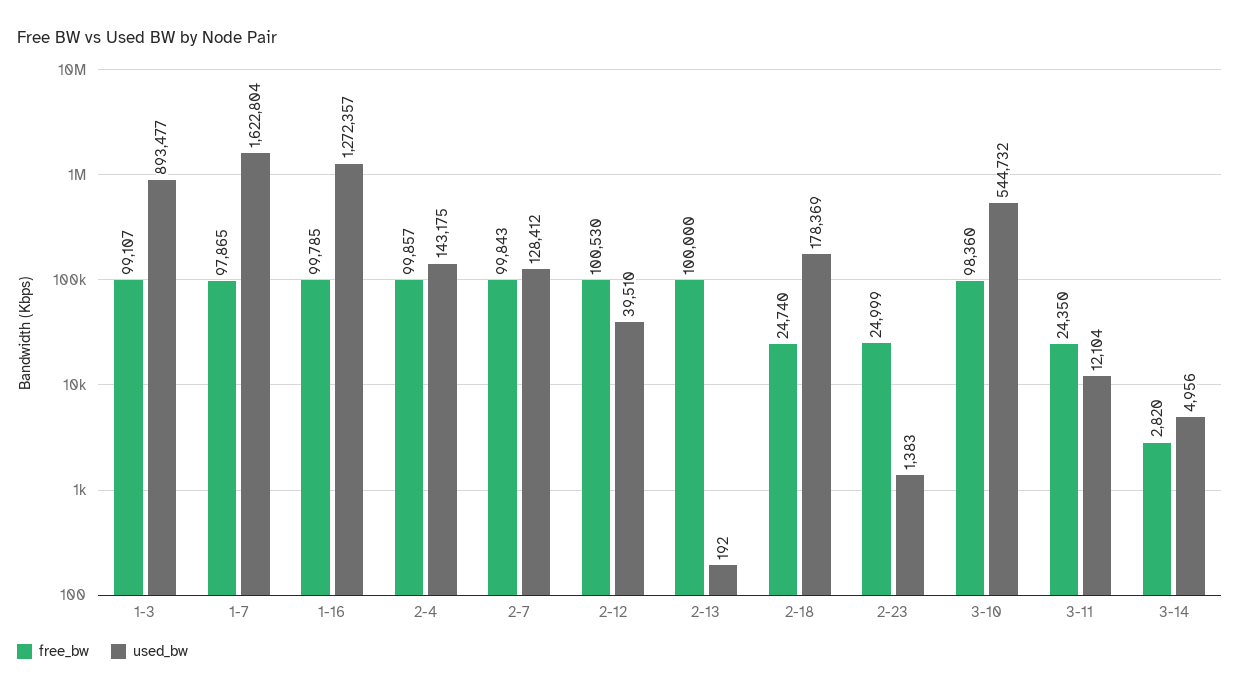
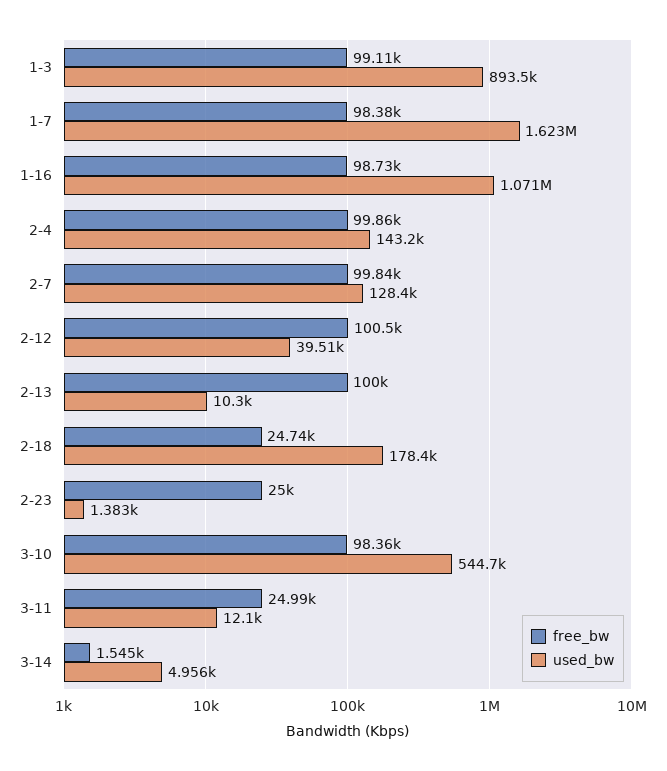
  {
    "free_bw": {
      "1-3": 99107,
-     "1-7": 97865,
+     "1-7": 98380,
-     "1-16": 99785,
+     "1-16": 98730,
      "2-4": 99857,
      "2-7": 99843,
      "2-12": 100530,
      "2-13": 100000,
      "2-18": 24740,
      "2-23": 24999,
      "3-10": 98360,
-     "3-11": 24350,
+     "3-11": 24990,
-     "3-14": 2820
+     "3-14": 1545
    },
    "used_bw": {
      "1-3": 893477,
      "1-7": 1622804,
-     "1-16": 1272357,
+     "1-16": 1071000,
      "2-4": 143175,
      "2-7": 128412,
      "2-12": 39510,
-     "2-13": 192,
+     "2-13": 10300,
      "2-18": 178369,
      "2-23": 1383,
      "3-10": 544732,
      "3-11": 12104,
      "3-14": 4956
    }
  }

